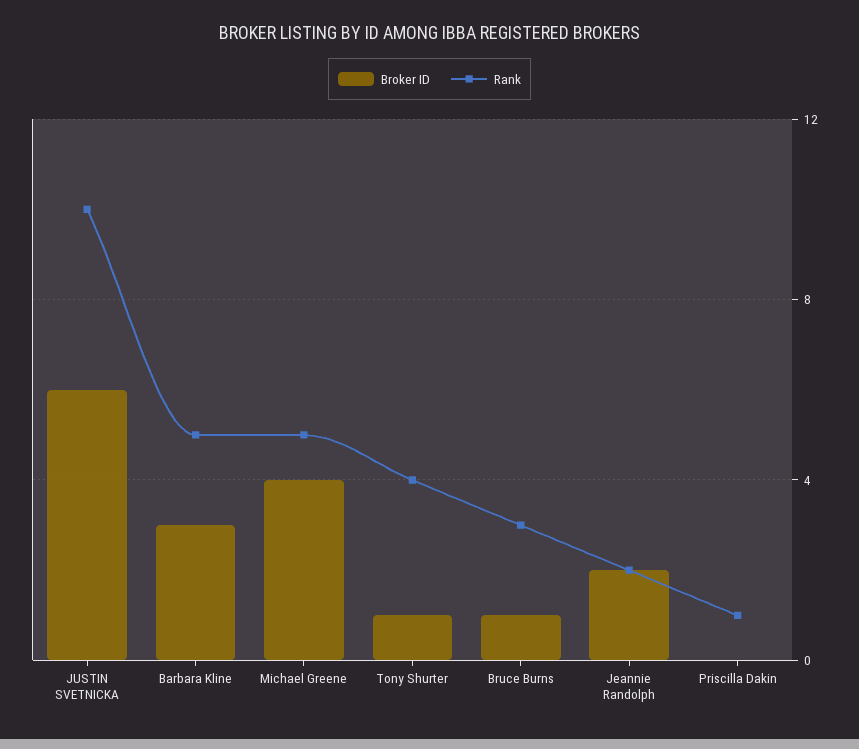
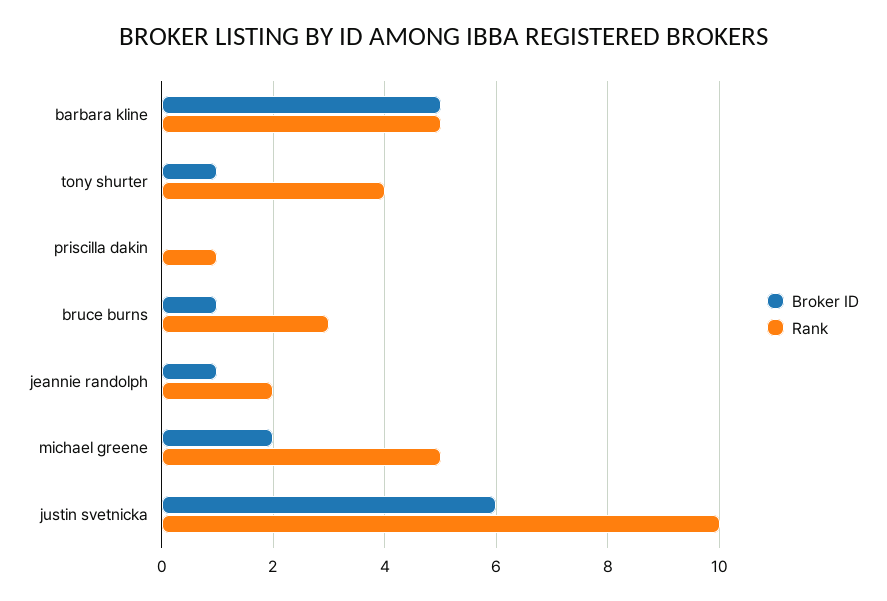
  {
    "Broker ID": {
      "JUSTIN SVETNICKA": 6,
-     "Barbara Kline": 3,
+     "Barbara Kline": 5,
-     "Michael Greene": 4,
+     "Michael Greene": 2,
      "Tony Shurter": 1,
      "Bruce Burns": 1,
-     "Jeannie Randolph": 2,
+     "Jeannie Randolph": 1,
      "Priscilla Dakin": 0
    },
    "Rank": {
      "JUSTIN SVETNICKA": 10,
      "Barbara Kline": 5,
      "Michael Greene": 5,
      "Tony Shurter": 4,
      "Bruce Burns": 3,
      "Jeannie Randolph": 2,
      "Priscilla Dakin": 1
    }
  }

